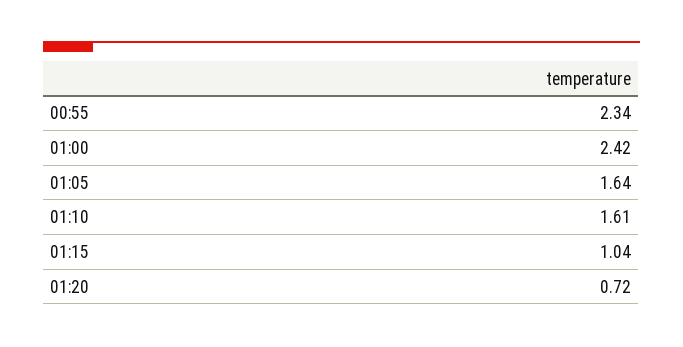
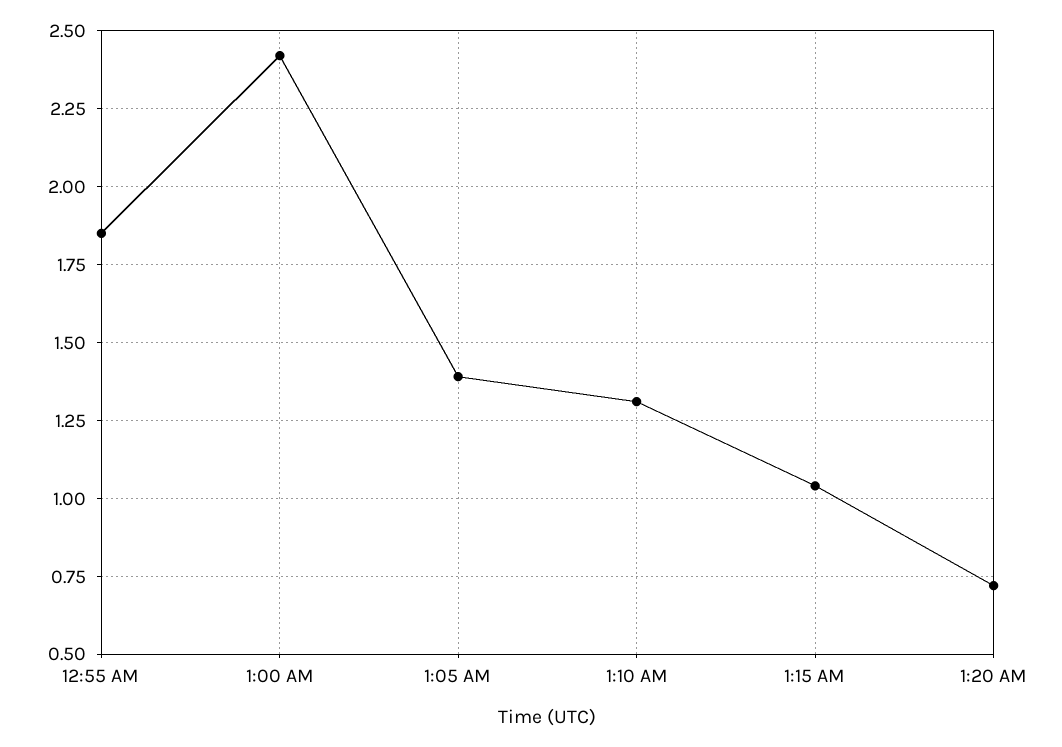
  {
-   "00:55": 2.34,
+   "00:55": 1.85,
    "01:00": 2.42,
-   "01:05": 1.64,
+   "01:05": 1.4,
-   "01:10": 1.61,
+   "01:10": 1.3,
    "01:15": 1.04,
    "01:20": 0.72
  }

